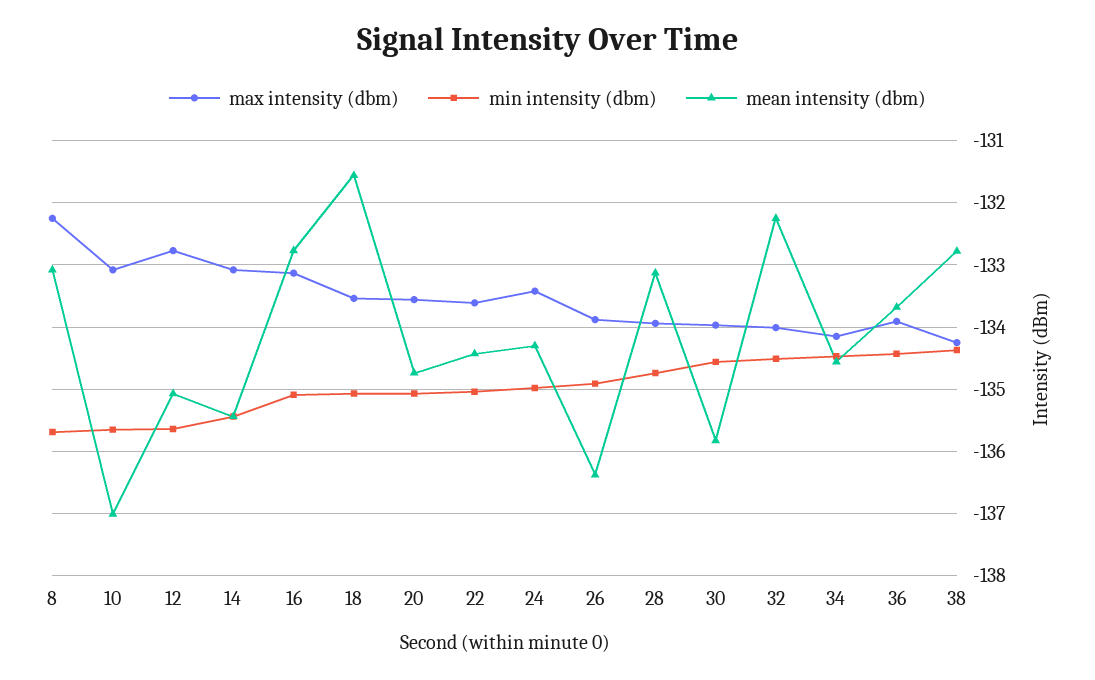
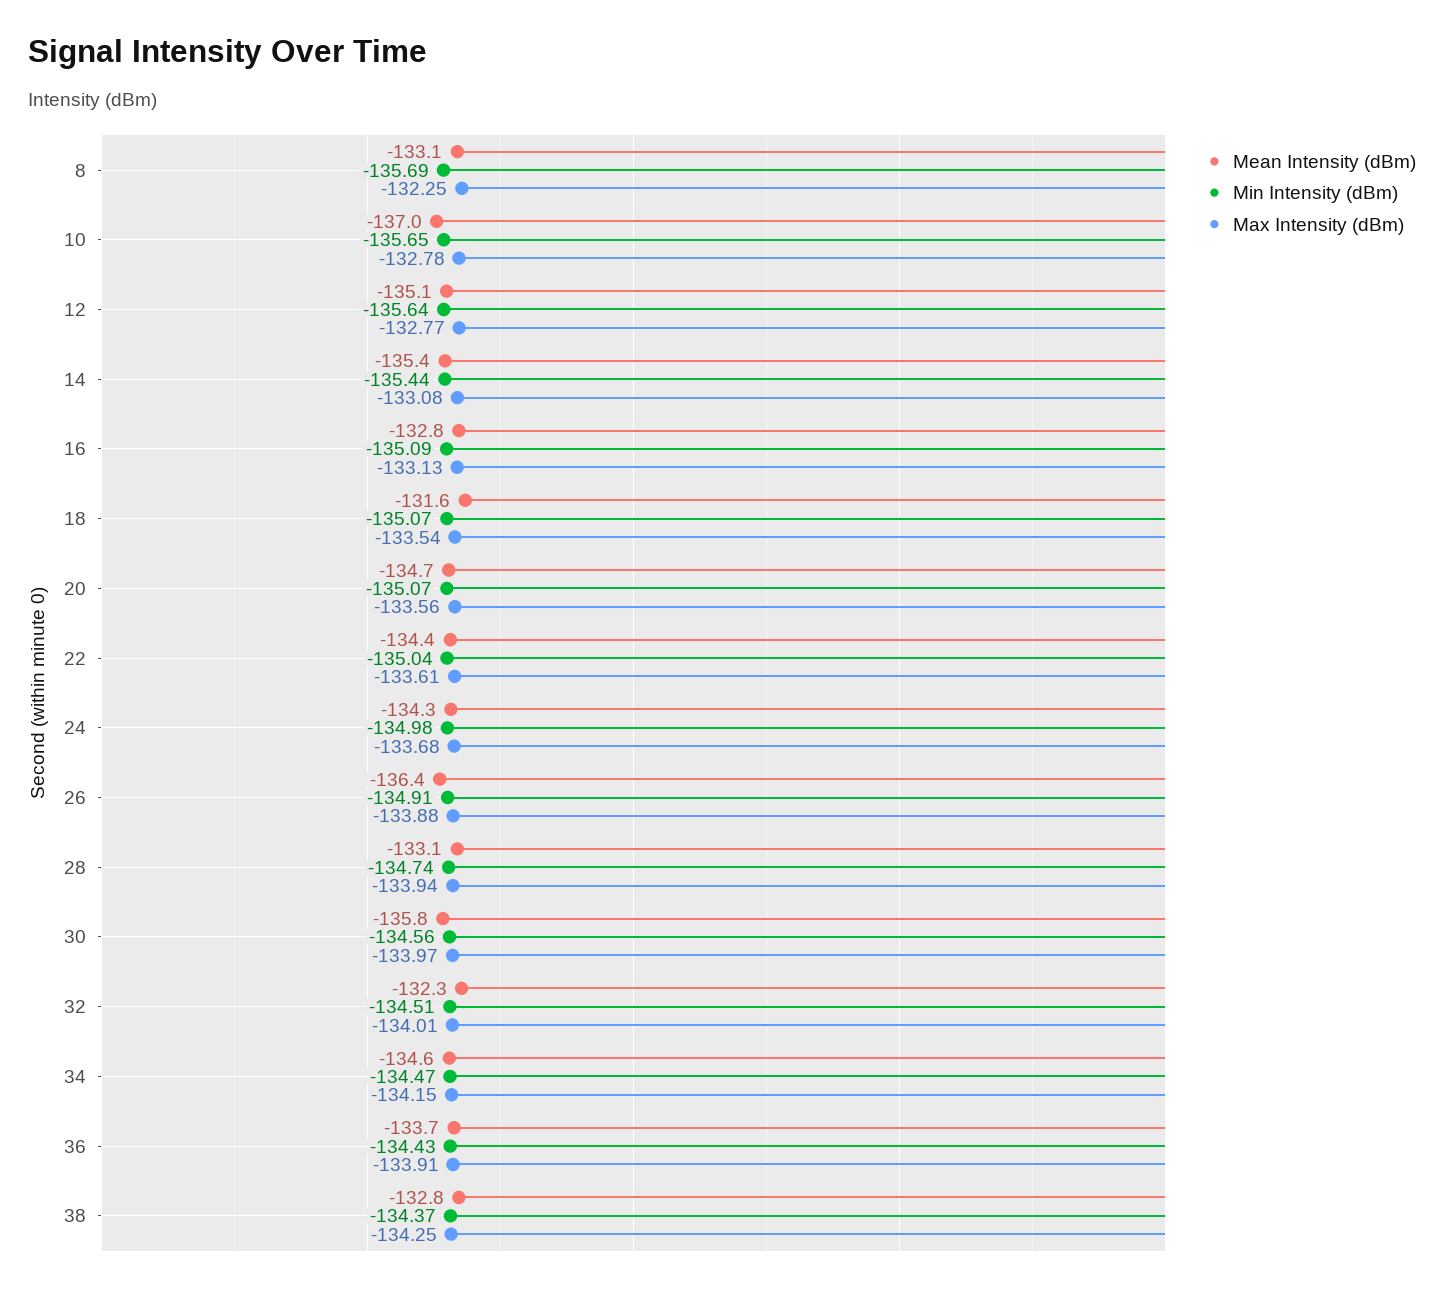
  {
    "max intensity (dbm)": {
      "8": -132.25,
-     "10": -133.1,
+     "10": -132.78,
      "12": -132.77,
      "14": -133.08,
      "16": -133.13,
      "18": -133.54,
      "20": -133.56,
      "22": -133.61,
-     "24": -133.4,
+     "24": -133.68,
      "26": -133.88,
      "28": -133.94,
      "30": -133.97,
      "32": -134.01,
      "34": -134.15,
      "36": -133.91,
      "38": -134.25
    },
    "min intensity (dbm)": {
      "8": -135.69,
      "10": -135.65,
      "12": -135.64,
      "14": -135.44,
      "16": -135.09,
      "18": -135.07,
      "20": -135.07,
      "22": -135.04,
      "24": -134.98,
      "26": -134.91,
      "28": -134.74,
      "30": -134.56,
      "32": -134.51,
      "34": -134.47,
      "36": -134.43,
      "38": -134.37
    },
    "mean intensity (dbm)": {
      "8": -133.1,
      "10": -137,
      "12": -135.1,
      "14": -135.4,
      "16": -132.8,
      "18": -131.6,
      "20": -134.7,
      "22": -134.4,
      "24": -134.3,
      "26": -136.4,
      "28": -133.1,
      "30": -135.8,
      "32": -132.3,
      "34": -134.6,
      "36": -133.7,
      "38": -132.8
    }
  }

